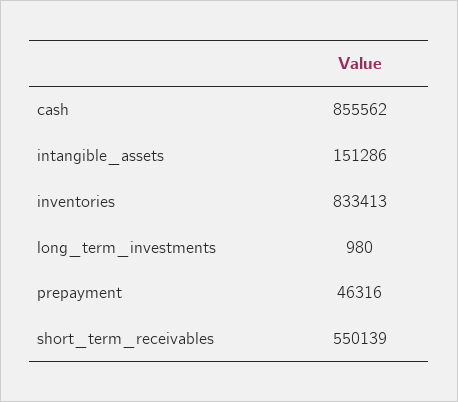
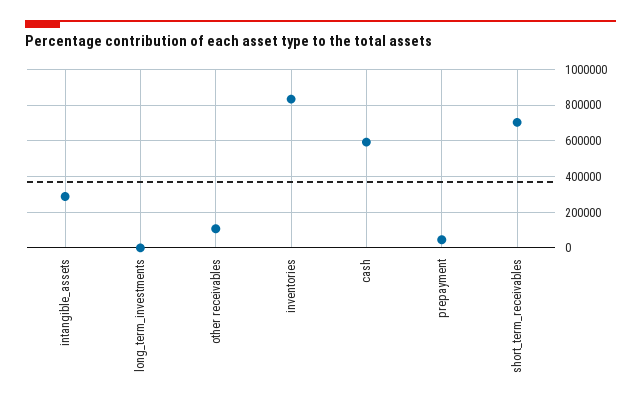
  {
-   "cash": 855562,
+   "cash": 600000,
-   "intangible_assets": 151286,
+   "intangible_assets": 300000,
    "inventories": 833413,
    "long_term_investments": 980,
    "prepayment": 46316,
-   "short_term_receivables": 550139
+   "short_term_receivables": 700000,
+   "other receivables": 100000
  }

